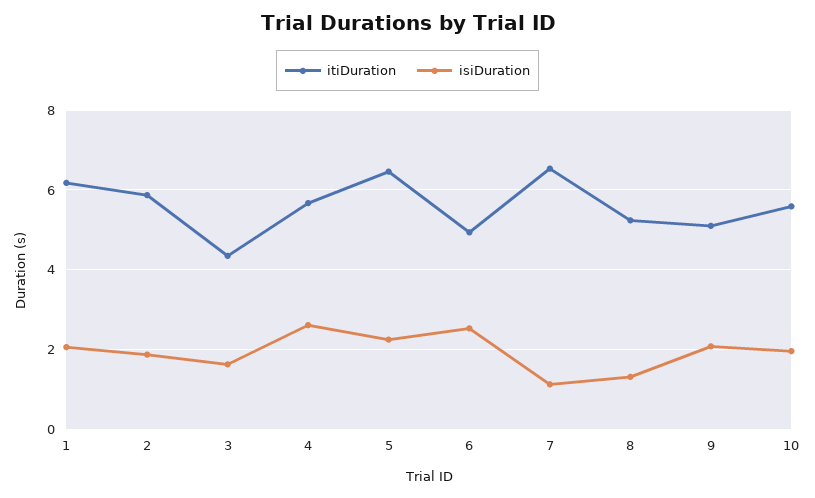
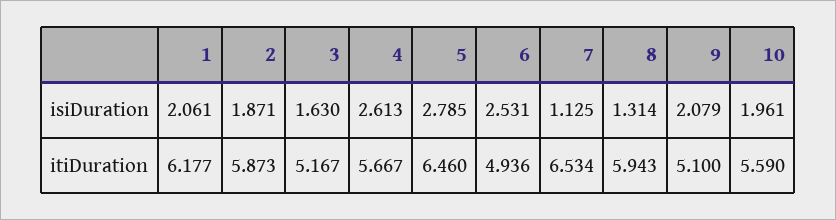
  {
    "itiDuration": {
      "1": 6.177,
      "2": 5.873,
-     "3": 4.4,
+     "3": 5.167,
      "4": 5.667,
      "5": 6.46,
      "6": 4.936,
      "7": 6.534,
-     "8": 5.2,
+     "8": 5.943,
      "9": 5.1,
      "10": 5.59
    },
    "isiDuration": {
      "1": 2.061,
      "2": 1.871,
      "3": 1.63,
      "4": 2.613,
-     "5": 2.2,
+     "5": 2.785,
      "6": 2.531,
      "7": 1.125,
      "8": 1.314,
      "9": 2.079,
      "10": 1.961
    }
  }

